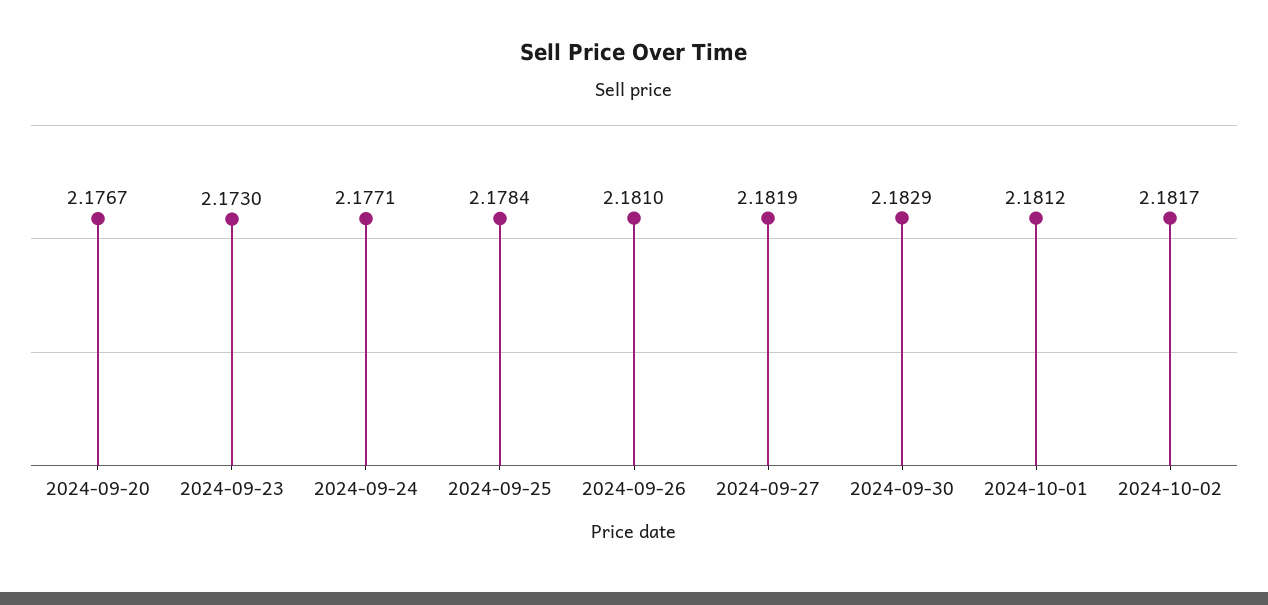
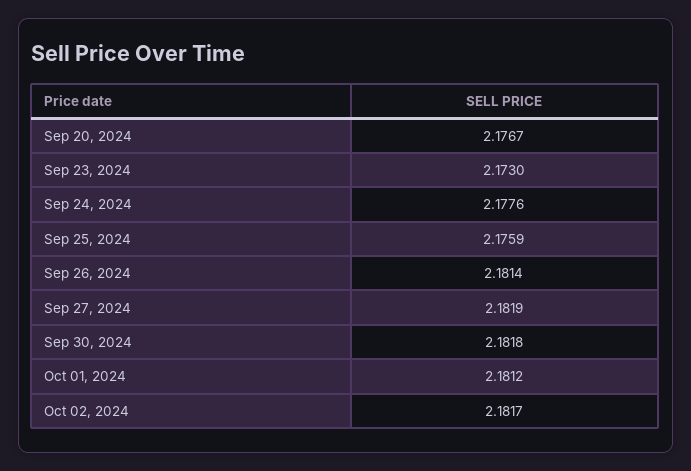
  {
    "2024-09-20": 2.1767,
    "2024-09-23": 2.173,
-   "2024-09-24": 2.1771,
+   "2024-09-24": 2.1776,
-   "2024-09-25": 2.1784,
+   "2024-09-25": 2.1759,
-   "2024-09-26": 2.181,
+   "2024-09-26": 2.1814,
    "2024-09-27": 2.1819,
-   "2024-09-30": 2.1829,
+   "2024-09-30": 2.1818,
    "2024-10-01": 2.1812,
    "2024-10-02": 2.1817
  }

